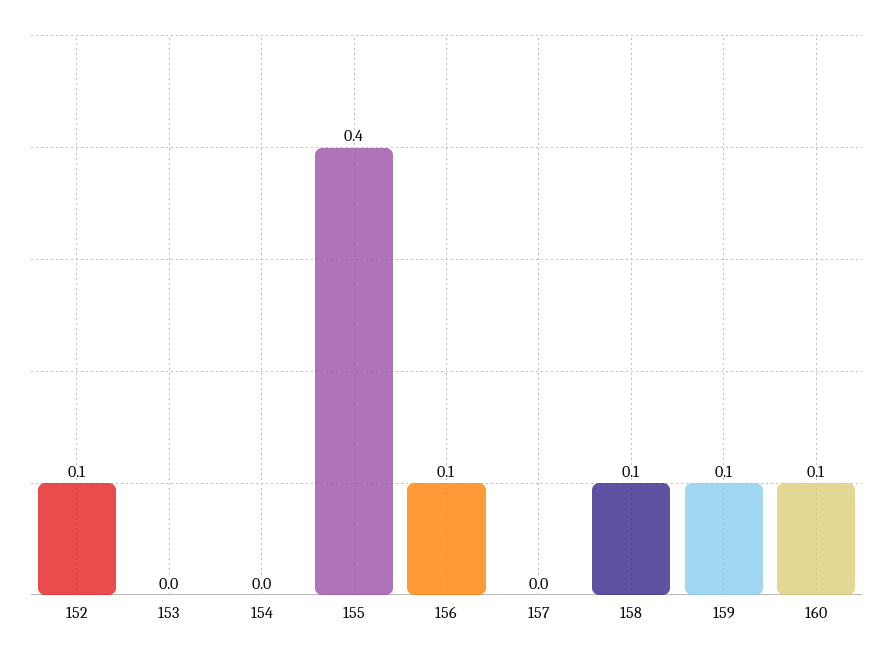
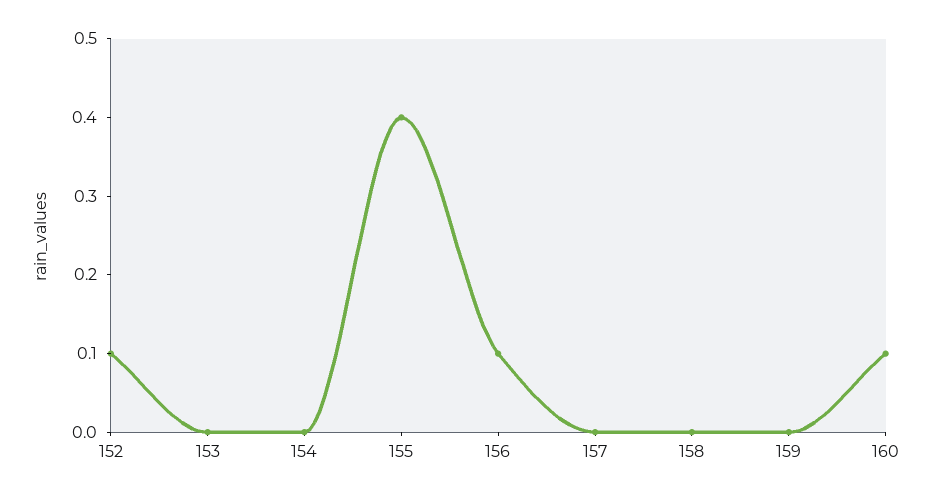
  {
    "152": 0.1,
    "153": 0,
    "154": 0,
    "155": 0.4,
    "156": 0.1,
    "157": 0,
-   "158": 0.1,
+   "158": 0,
-   "159": 0.1,
+   "159": 0,
    "160": 0.1
  }

